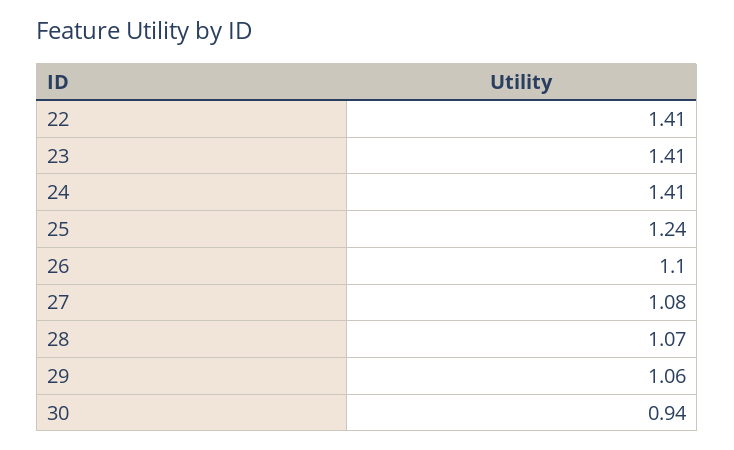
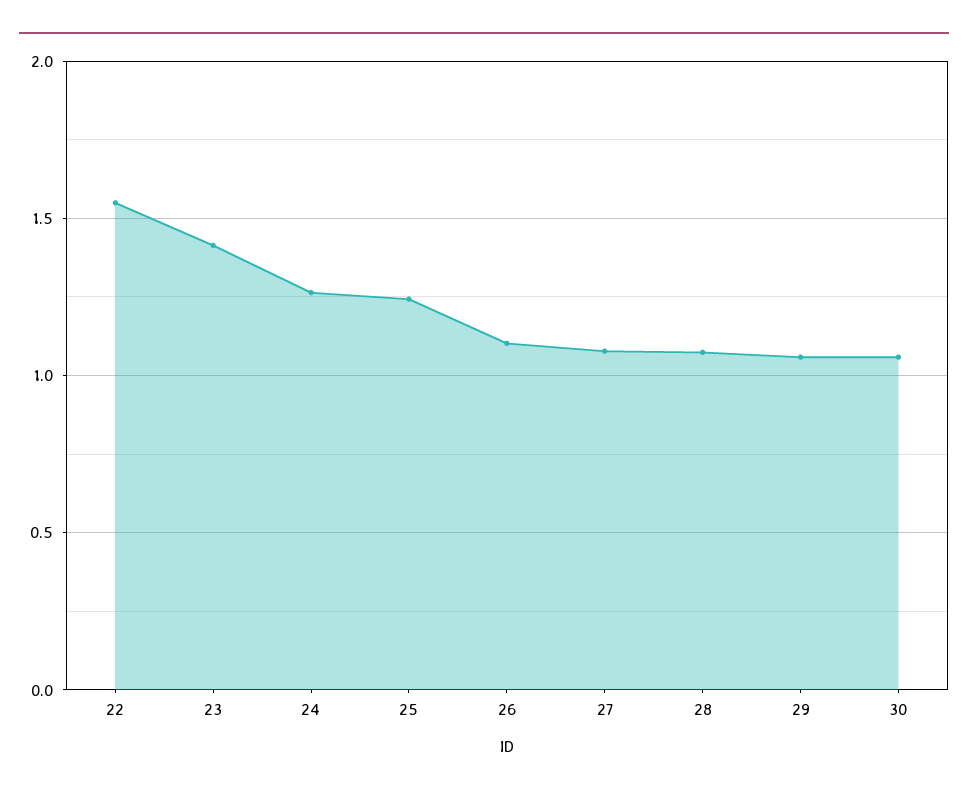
  {
-   "22": 1.41,
+   "22": 1.55,
    "23": 1.41,
-   "24": 1.41,
+   "24": 1.25,
    "25": 1.24,
    "26": 1.1,
    "27": 1.08,
    "28": 1.07,
    "29": 1.06,
-   "30": 0.94
+   "30": 1.05
  }

